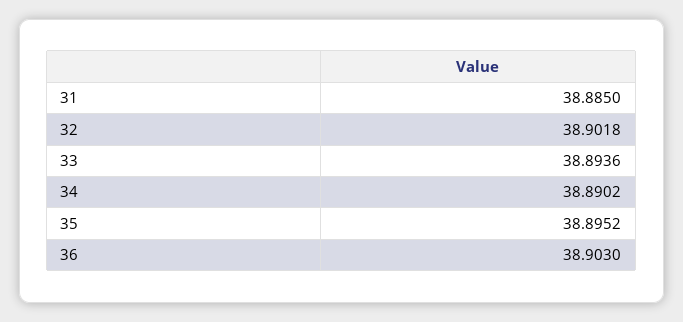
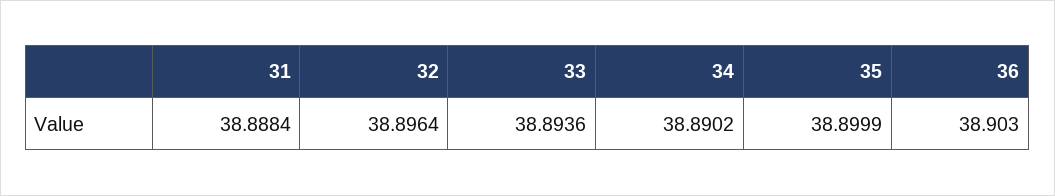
  {
-   "31": 38.885,
+   "31": 38.8884,
-   "32": 38.9018,
+   "32": 38.8964,
    "33": 38.8936,
    "34": 38.8902,
-   "35": 38.8952,
+   "35": 38.8999,
    "36": 38.903
  }

